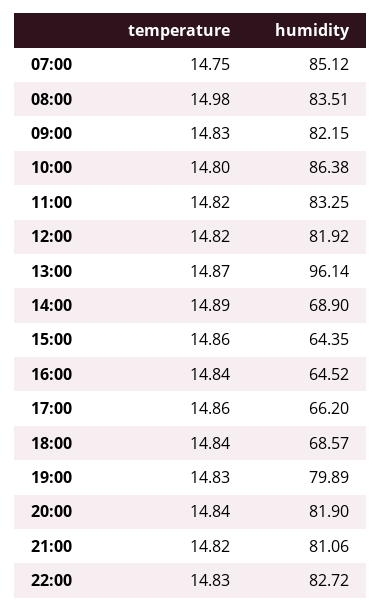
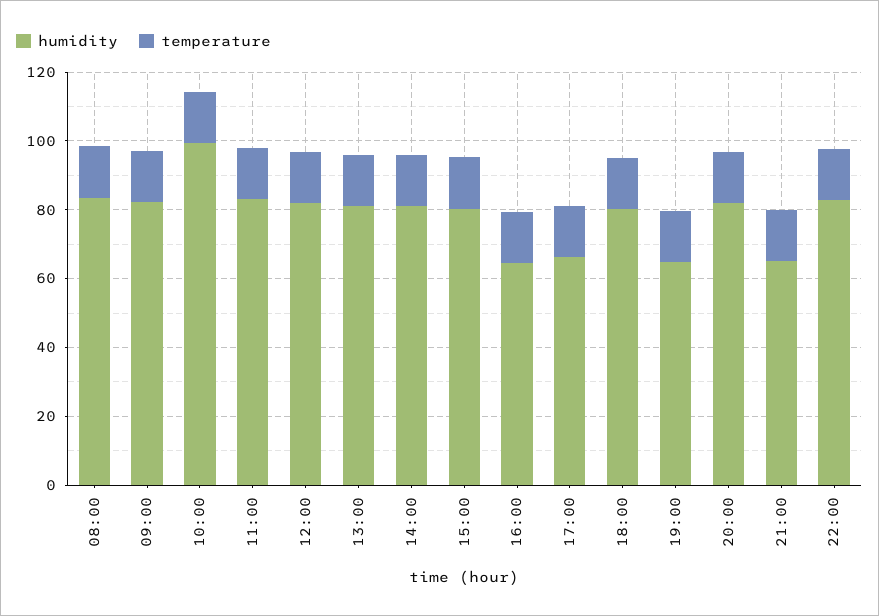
  {
    "temperature": {
-     "07:00": 14.75,
      "08:00": 14.98,
      "09:00": 14.83,
      "10:00": 14.8,
      "11:00": 14.82,
      "12:00": 14.82,
      "13:00": 14.87,
      "14:00": 14.89,
      "15:00": 14.86,
      "16:00": 14.84,
      "17:00": 14.86,
      "18:00": 14.84,
      "19:00": 14.83,
      "20:00": 14.84,
      "21:00": 14.82,
      "22:00": 14.83
    },
    "humidity": {
-     "07:00": 85.12,
      "08:00": 83.51,
      "09:00": 82.15,
-     "10:00": 86.38,
+     "10:00": 100,
      "11:00": 83.25,
      "12:00": 81.92,
-     "13:00": 96.14,
+     "13:00": 80,
-     "14:00": 68.9,
+     "14:00": 80,
-     "15:00": 64.35,
+     "15:00": 80,
      "16:00": 64.52,
      "17:00": 66.2,
-     "18:00": 68.57,
+     "18:00": 80,
-     "19:00": 79.89,
+     "19:00": 65,
      "20:00": 81.9,
-     "21:00": 81.06,
+     "21:00": 65,
      "22:00": 82.72
    }
  }

